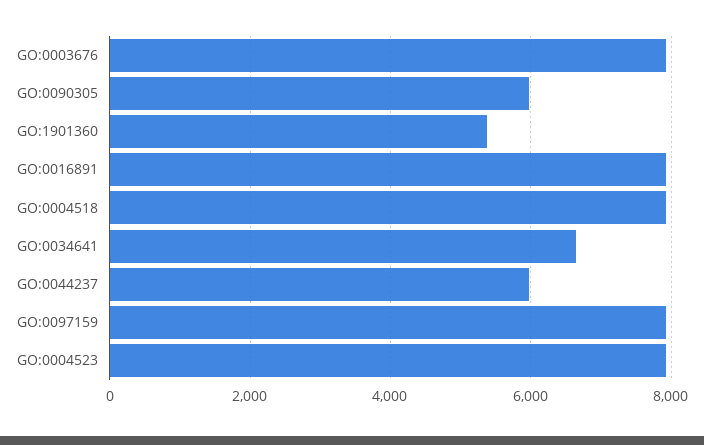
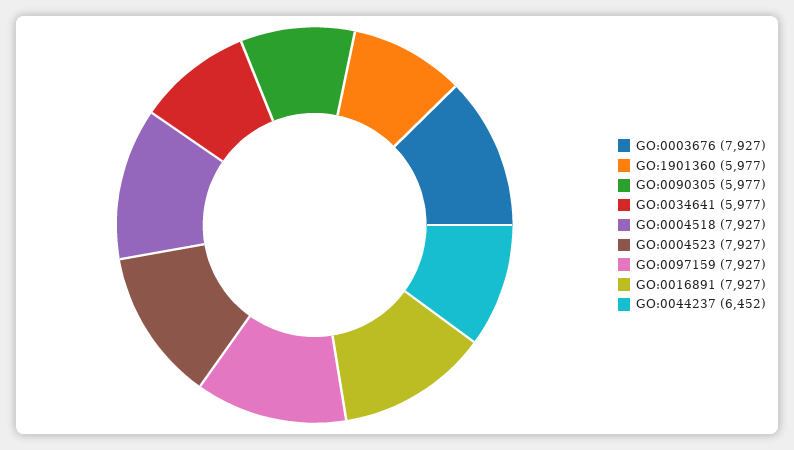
  {
    "GO:0003676": 7927,
    "GO:0090305": 5977,
-   "GO:1901360": 5400,
+   "GO:1901360": 5977,
    "GO:0016891": 7927,
    "GO:0004518": 7927,
-   "GO:0034641": 6600,
+   "GO:0034641": 5977,
-   "GO:0044237": 6000,
+   "GO:0044237": 6452,
    "GO:0097159": 7927,
    "GO:0004523": 7927
  }

